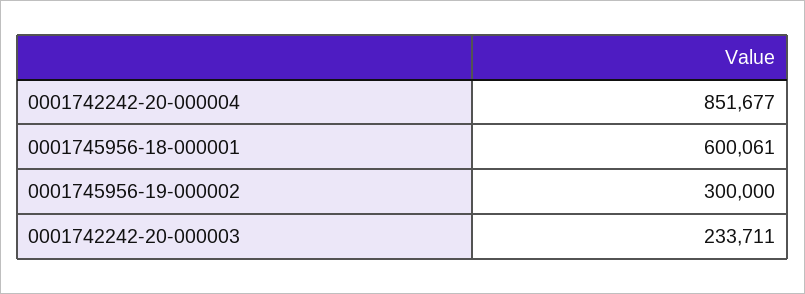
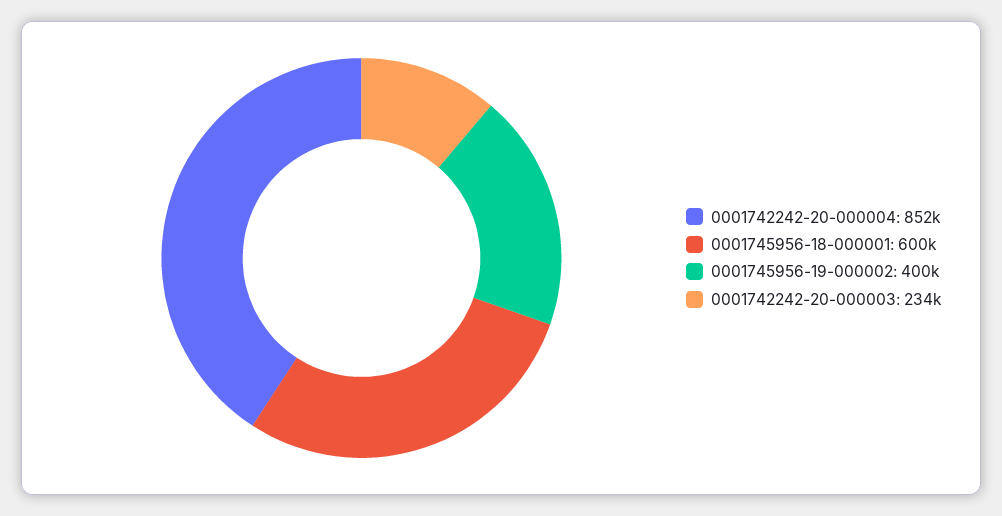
  {
    "0001742242-20-000004": 851677,
    "0001745956-18-000001": 600061,
-   "0001745956-19-000002": 300000,
+   "0001745956-19-000002": 400000,
    "0001742242-20-000003": 233711
  }

